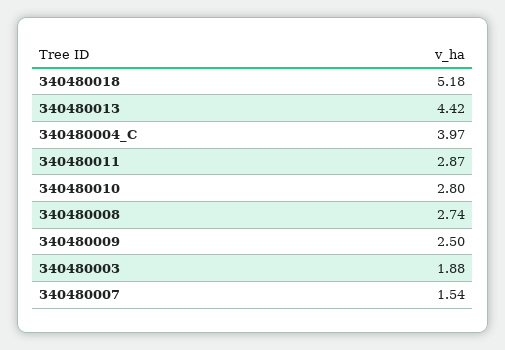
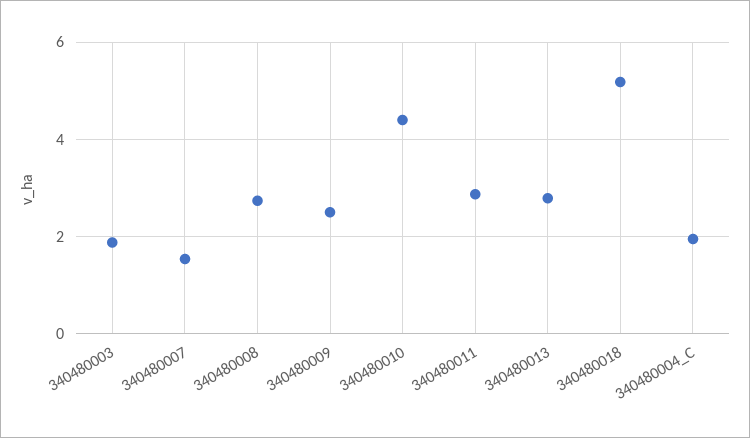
  {
    "340480018": 5.18,
-   "340480013": 4.42,
+   "340480013": 2.8,
-   "340480004_C": 3.97,
+   "340480004_C": 2,
    "340480011": 2.87,
-   "340480010": 2.8,
+   "340480010": 4.4,
    "340480008": 2.74,
    "340480009": 2.5,
    "340480003": 1.88,
    "340480007": 1.54
  }

